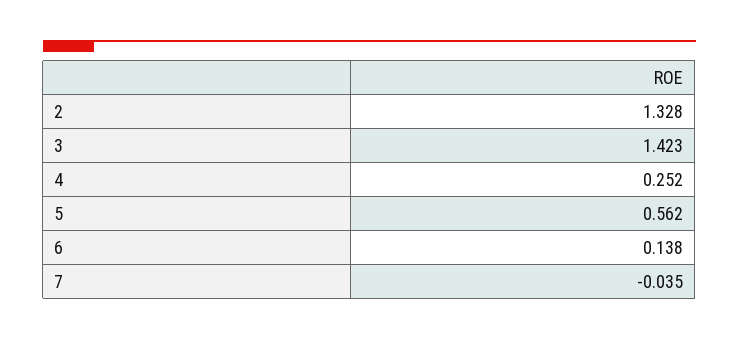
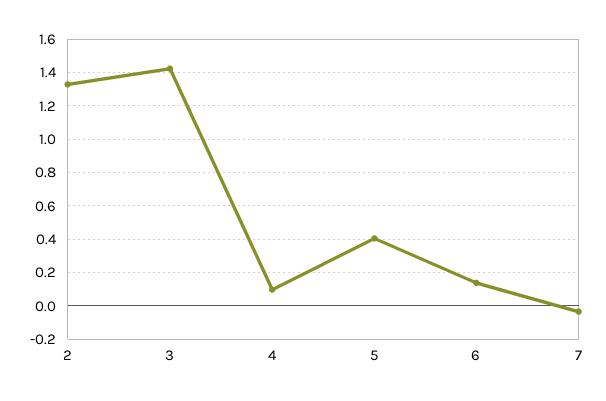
  {
    "2": 1.328,
    "3": 1.423,
-   "4": 0.252,
+   "4": 0.1,
-   "5": 0.562,
+   "5": 0.4,
    "6": 0.138,
    "7": -0.035
  }

